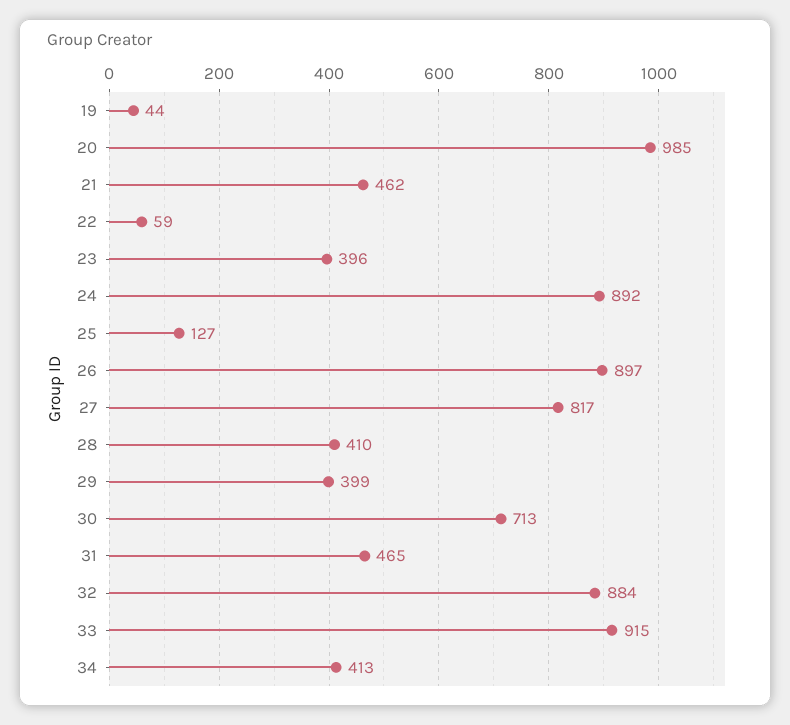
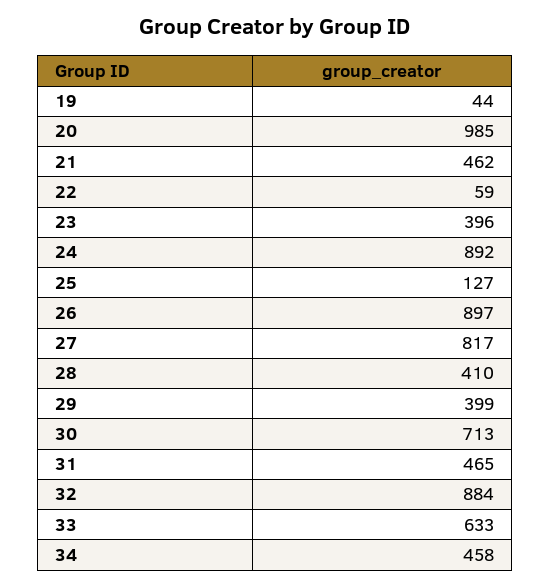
  {
    "19": 44,
    "20": 985,
    "21": 462,
    "22": 59,
    "23": 396,
    "24": 892,
    "25": 127,
    "26": 897,
    "27": 817,
    "28": 410,
    "29": 399,
    "30": 713,
    "31": 465,
    "32": 884,
-   "33": 915,
+   "33": 633,
-   "34": 413
+   "34": 458
  }

